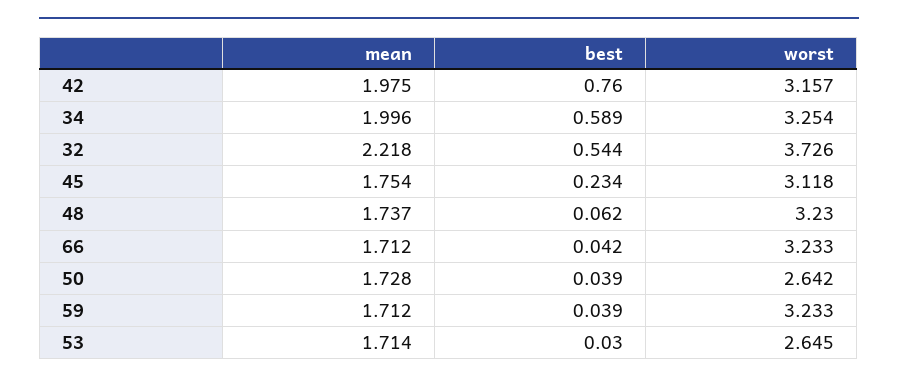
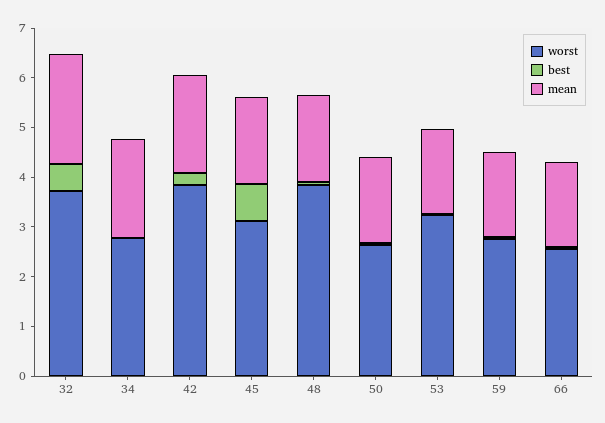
  {
    "mean": {
      "42": 1.975,
      "34": 1.996,
      "32": 2.218,
      "45": 1.754,
      "48": 1.737,
      "66": 1.712,
      "50": 1.728,
      "59": 1.712,
      "53": 1.714
    },
    "best": {
-     "42": 0.76,
+     "42": 0.2,
-     "34": 0.589,
+     "34": 0,
      "32": 0.544,
-     "45": 0.234,
+     "45": 0.8,
      "48": 0.062,
      "66": 0.042,
      "50": 0.039,
      "59": 0.039,
      "53": 0.03
    },
    "worst": {
-     "42": 3.157,
+     "42": 3.8,
-     "34": 3.254,
+     "34": 2.8,
      "32": 3.726,
      "45": 3.118,
-     "48": 3.23,
+     "48": 3.8,
-     "66": 3.233,
+     "66": 2.6,
      "50": 2.642,
-     "59": 3.233,
+     "59": 2.8,
-     "53": 2.645
+     "53": 3.2
    }
  }

